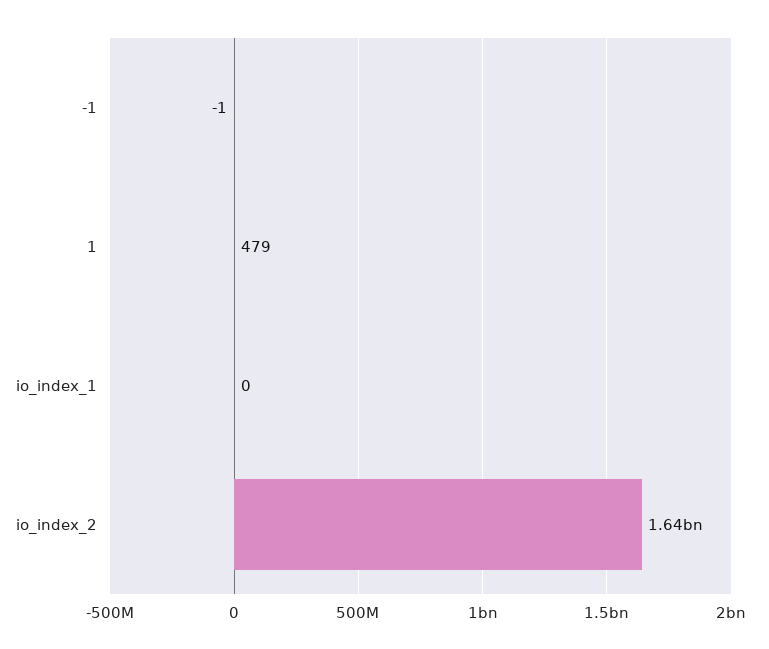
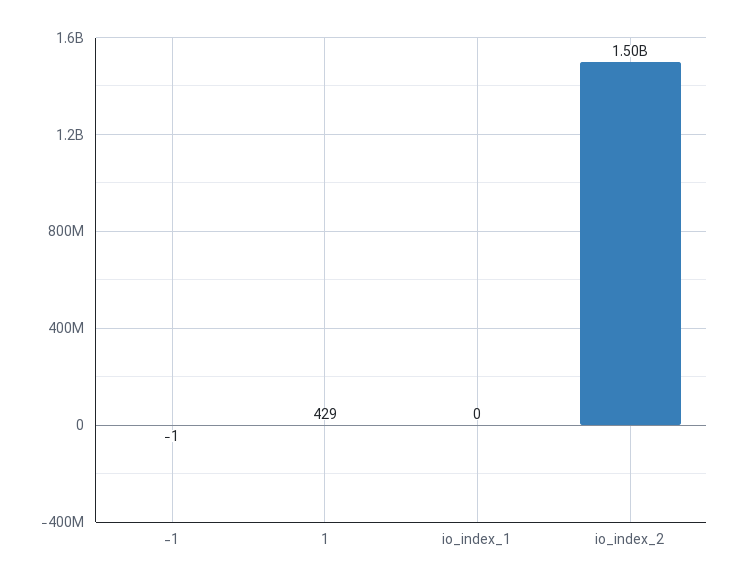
  {
    "-1": -1,
-   "1": 479,
+   "1": 429,
    "io_index_1": 0,
-   "io_index_2": 1640000000
+   "io_index_2": 1500000000
  }

